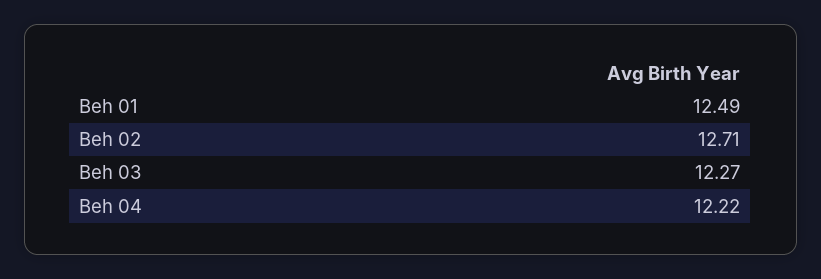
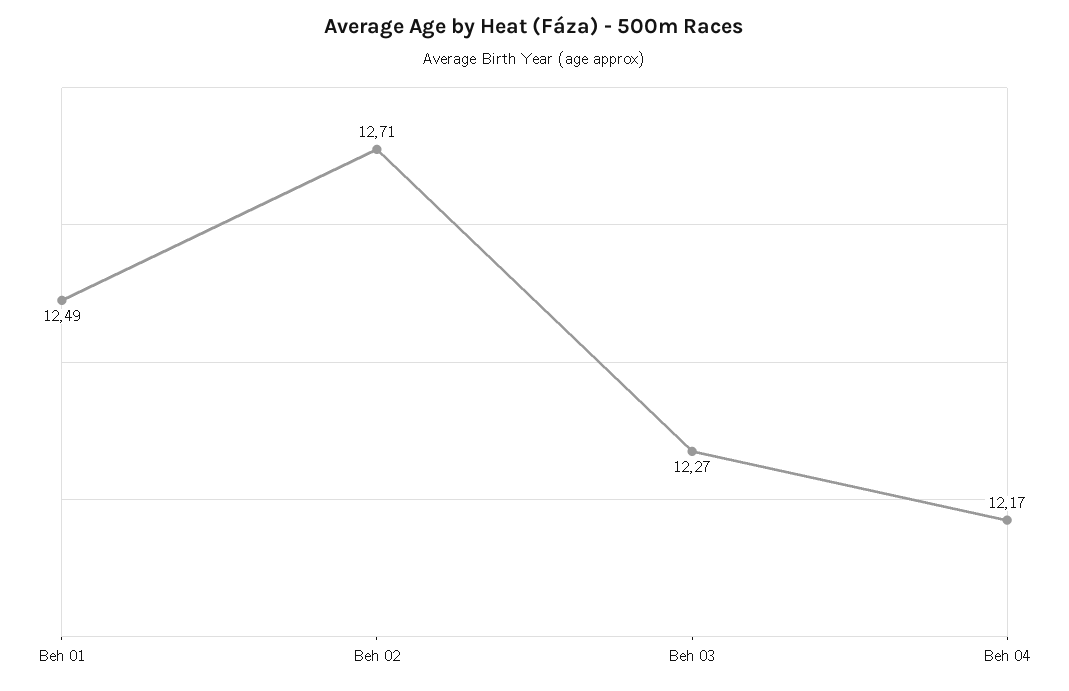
  {
    "Beh 01": 12.49,
    "Beh 02": 12.71,
    "Beh 03": 12.27,
-   "Beh 04": 12.22
+   "Beh 04": 12.17
  }

